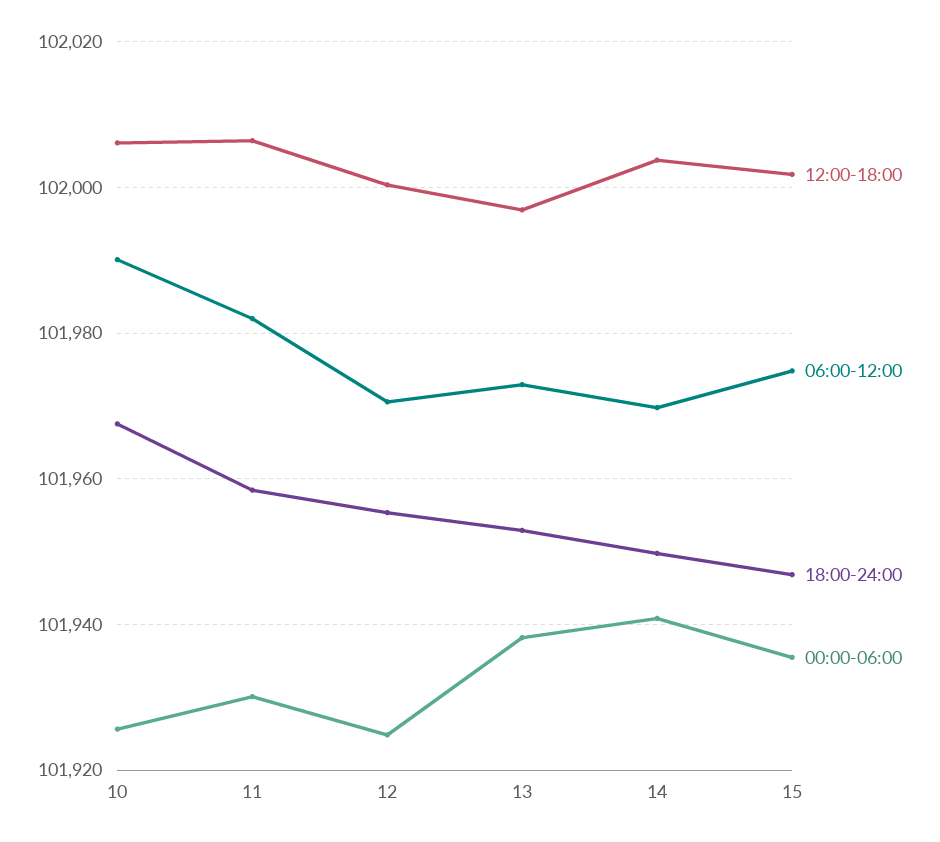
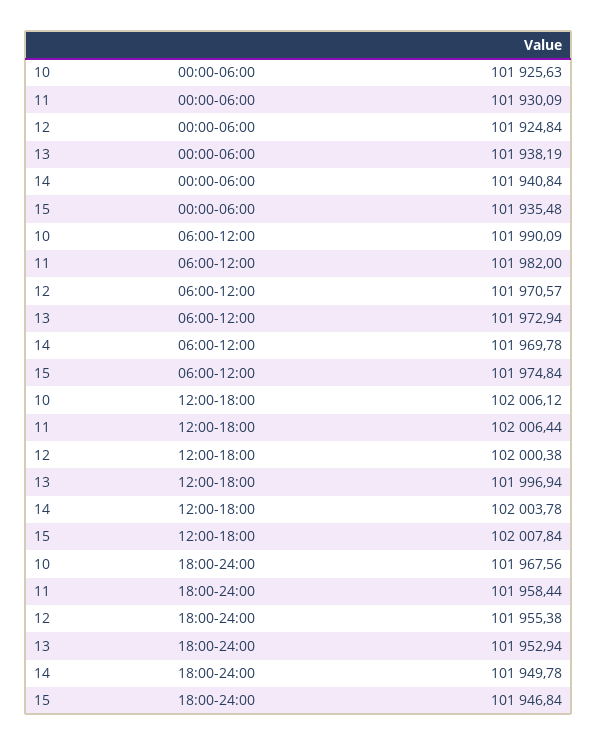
  {
    "12:00-18:00": {
      "10": 102006.12,
      "11": 102006.44,
      "12": 102000.38,
      "13": 101996.94,
      "14": 102003.78,
-     "15": 102002
+     "15": 102007.84
    },
    "06:00-12:00": {
      "10": 101990.09,
      "11": 101982,
      "12": 101970.57,
      "13": 101972.94,
      "14": 101969.78,
      "15": 101974.84
    },
    "18:00-24:00": {
      "10": 101967.56,
      "11": 101958.44,
      "12": 101955.38,
      "13": 101952.94,
      "14": 101949.78,
      "15": 101946.84
    },
    "00:00-06:00": {
      "10": 101925.63,
      "11": 101930.09,
      "12": 101924.84,
      "13": 101938.19,
      "14": 101940.84,
      "15": 101935.48
    }
  }

